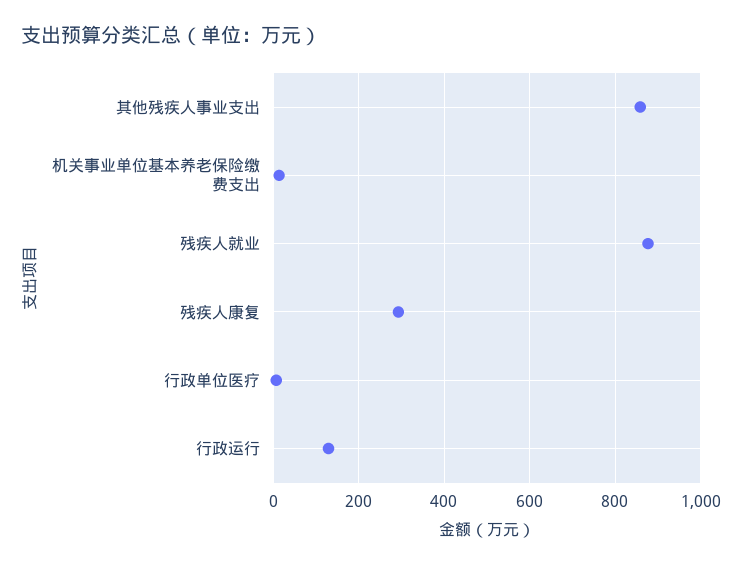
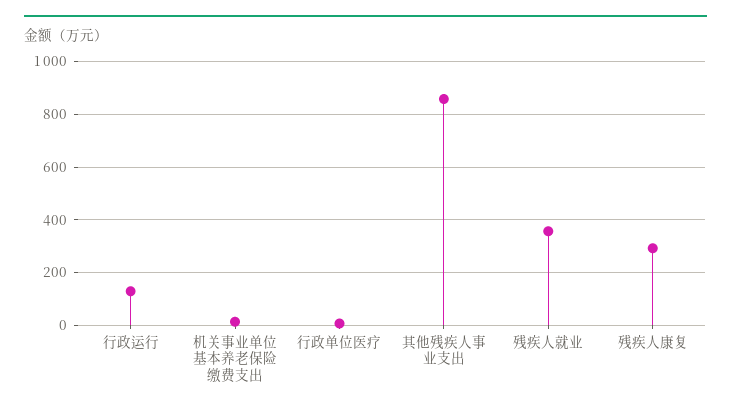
  {
    "其他残疾人事业支出": 860,
    "机关事业单位基本养老保险缴费支出": 20,
-   "残疾人就业": 880,
+   "残疾人就业": 350,
    "残疾人康复": 300,
    "行政单位医疗": 0,
    "行政运行": 120
  }

